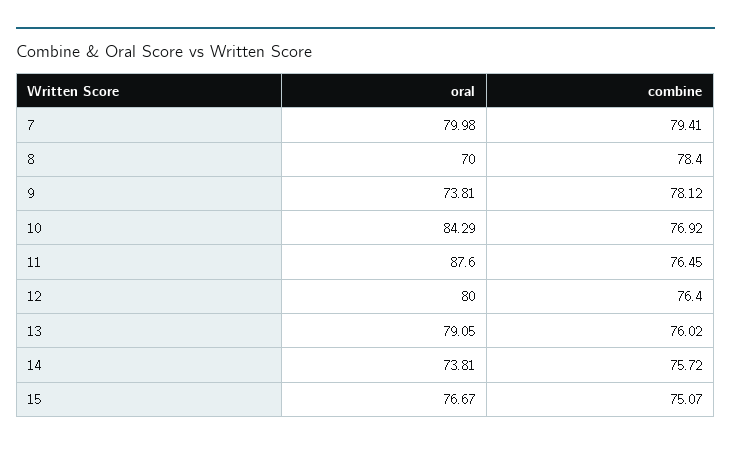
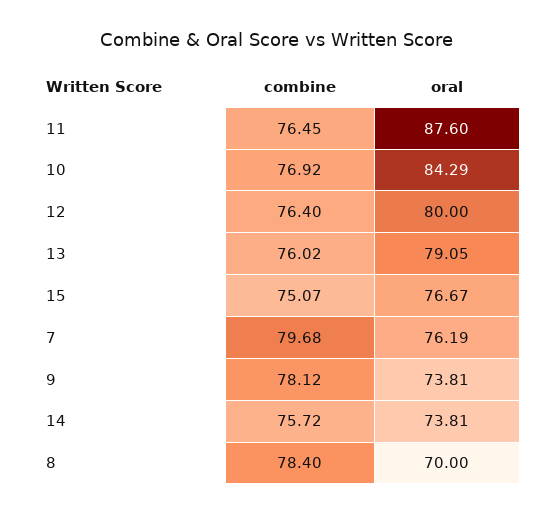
  {
    "oral": {
-     "7": 79.98,
+     "7": 76.19,
      "8": 70,
      "9": 73.81,
      "10": 84.29,
      "11": 87.6,
      "12": 80,
      "13": 79.05,
      "14": 73.81,
      "15": 76.67
    },
    "combine": {
-     "7": 79.41,
+     "7": 79.68,
      "8": 78.4,
      "9": 78.12,
      "10": 76.92,
      "11": 76.45,
      "12": 76.4,
      "13": 76.02,
      "14": 75.72,
      "15": 75.07
    }
  }

